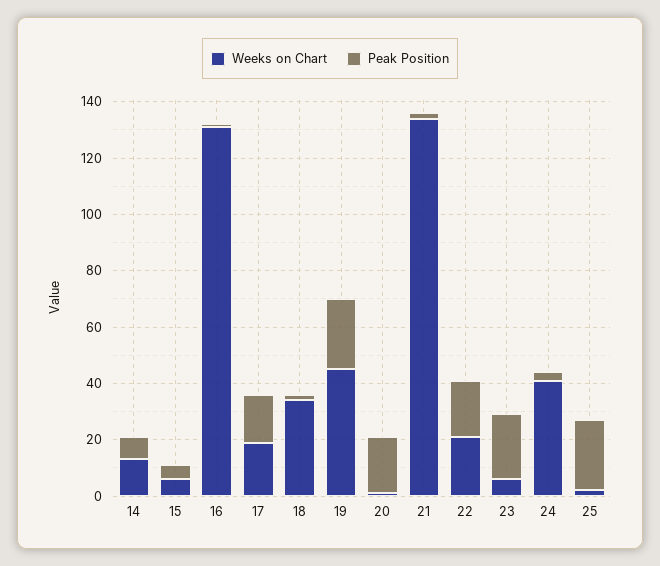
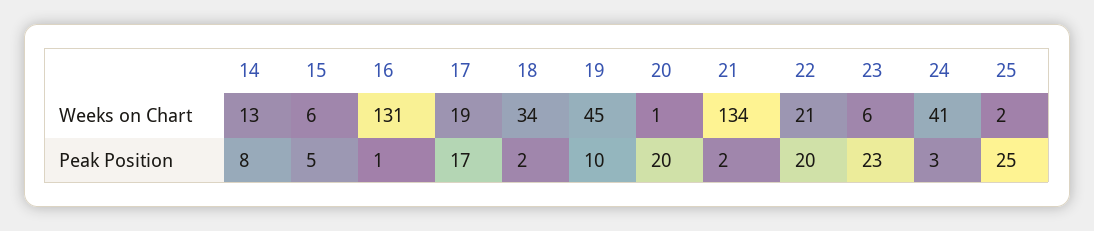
  {
    "Weeks on Chart": {
      "14": 13,
      "15": 6,
      "16": 131,
      "17": 19,
      "18": 34,
      "19": 45,
      "20": 1,
      "21": 134,
      "22": 21,
      "23": 6,
      "24": 41,
      "25": 2
    },
    "Peak Position": {
      "14": 8,
      "15": 5,
      "16": 1,
      "17": 17,
      "18": 2,
-     "19": 25,
+     "19": 10,
      "20": 20,
      "21": 2,
      "22": 20,
      "23": 23,
      "24": 3,
      "25": 25
    }
  }

